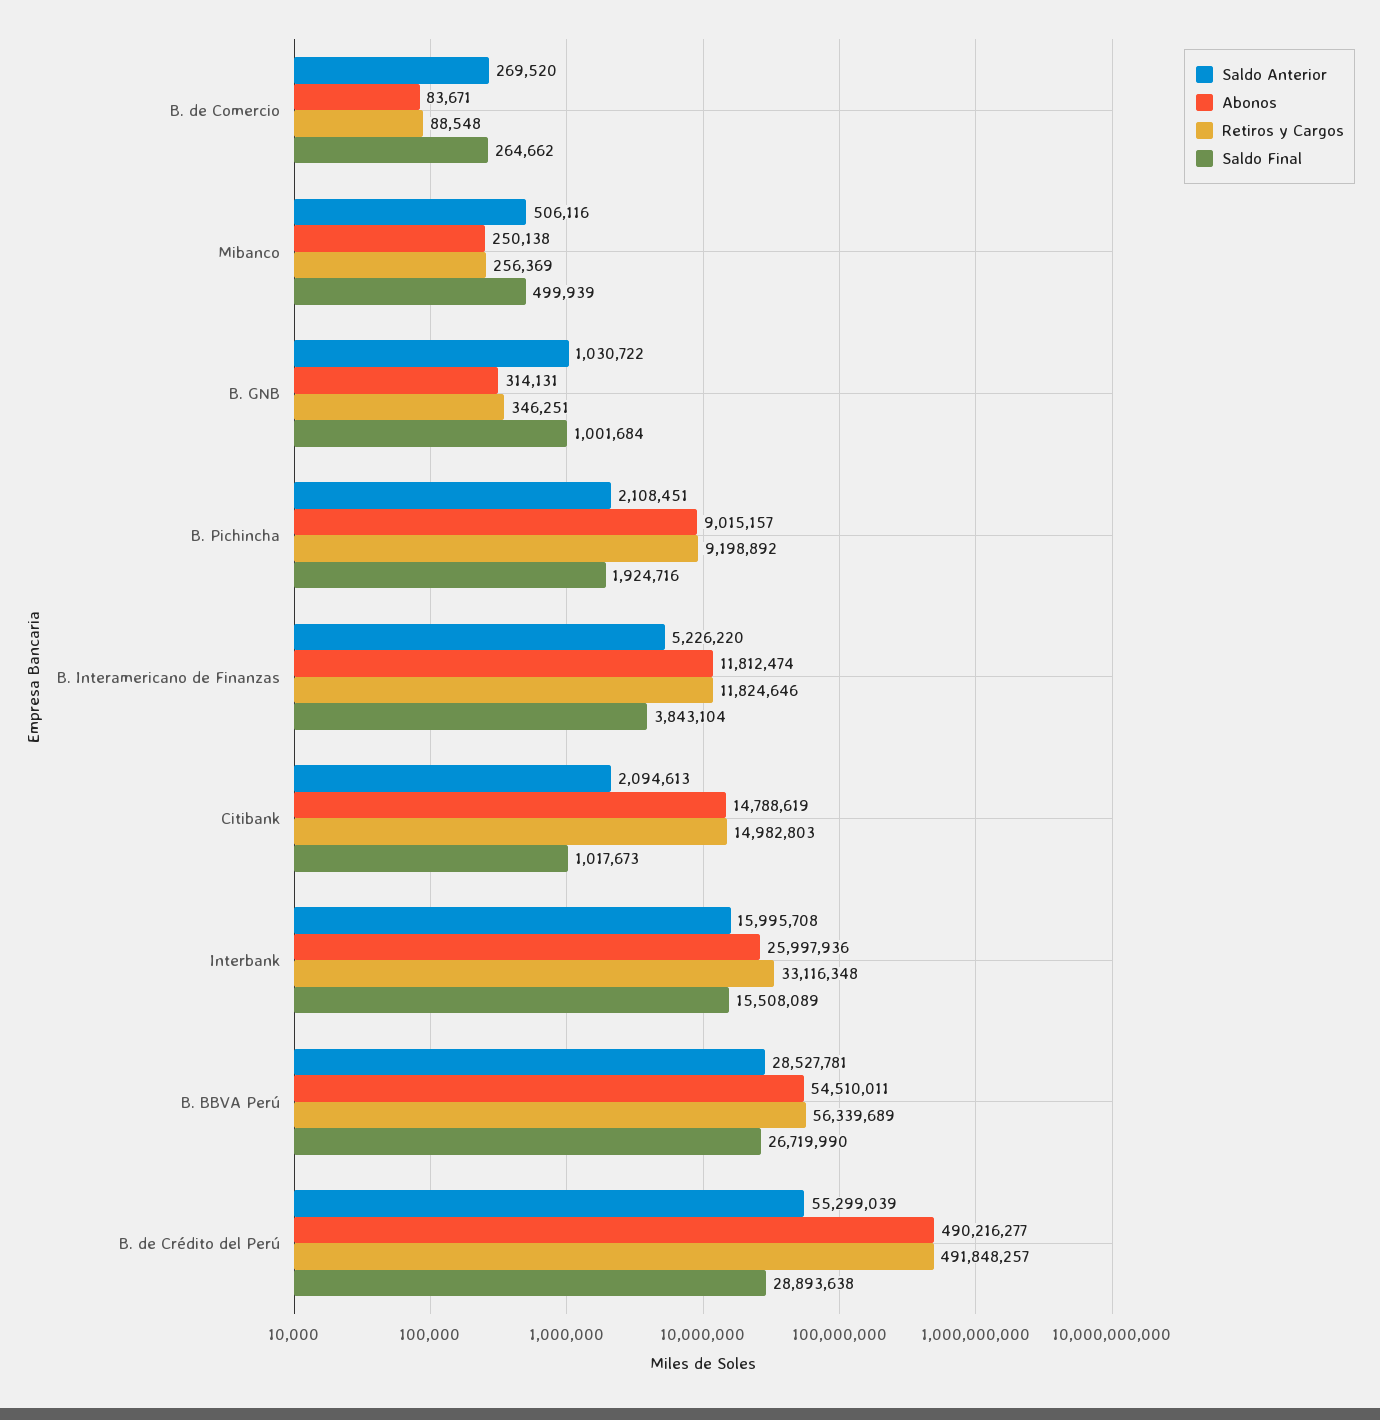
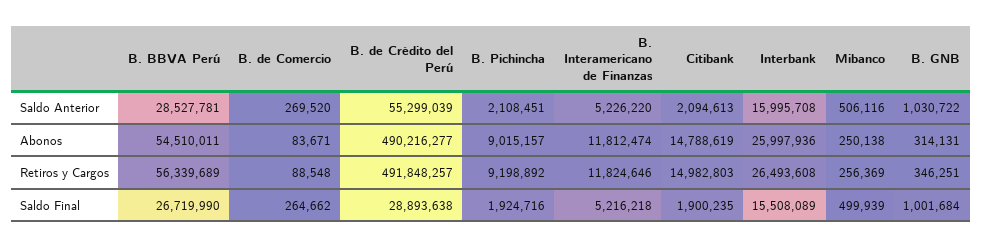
  {
    "Saldo Anterior": {
      "B. de Comercio": 269520,
      "Mibanco": 506116,
      "B. GNB": 1030722,
      "B. Pichincha": 2108451,
      "B. Interamericano de Finanzas": 5226220,
      "Citibank": 2094613,
      "Interbank": 15995708,
      "B. BBVA Perú": 28527781,
      "B. de Crédito del Perú": 55299039
    },
    "Abonos": {
      "B. de Comercio": 83671,
      "Mibanco": 250138,
      "B. GNB": 314131,
      "B. Pichincha": 9015157,
      "B. Interamericano de Finanzas": 11812474,
      "Citibank": 14788619,
      "Interbank": 25997936,
      "B. BBVA Perú": 54510011,
      "B. de Crédito del Perú": 490216277
    },
    "Retiros y Cargos": {
      "B. de Comercio": 88548,
      "Mibanco": 256369,
      "B. GNB": 346251,
      "B. Pichincha": 9198892,
      "B. Interamericano de Finanzas": 11824646,
      "Citibank": 14982803,
-     "Interbank": 33116348,
+     "Interbank": 26493608,
      "B. BBVA Perú": 56339689,
      "B. de Crédito del Perú": 491848257
    },
    "Saldo Final": {
      "B. de Comercio": 264662,
      "Mibanco": 499939,
      "B. GNB": 1001684,
      "B. Pichincha": 1924716,
-     "B. Interamericano de Finanzas": 3843104,
+     "B. Interamericano de Finanzas": 5216218,
-     "Citibank": 1017673,
+     "Citibank": 1900235,
      "Interbank": 15508089,
      "B. BBVA Perú": 26719990,
      "B. de Crédito del Perú": 28893638
    }
  }

